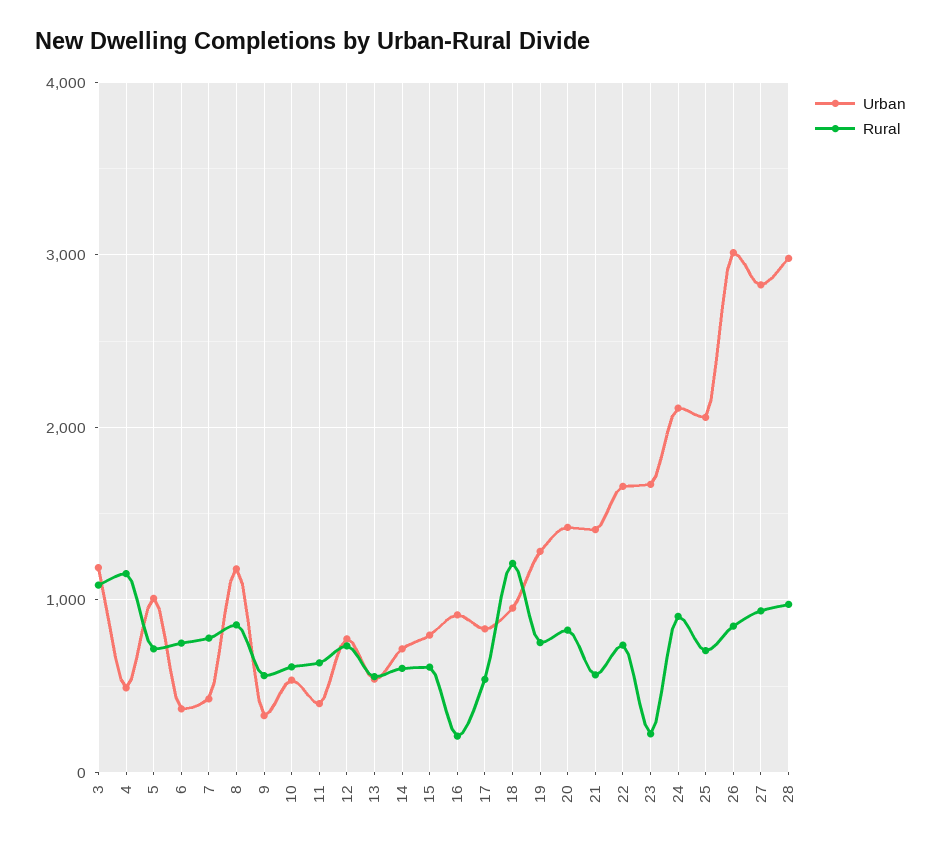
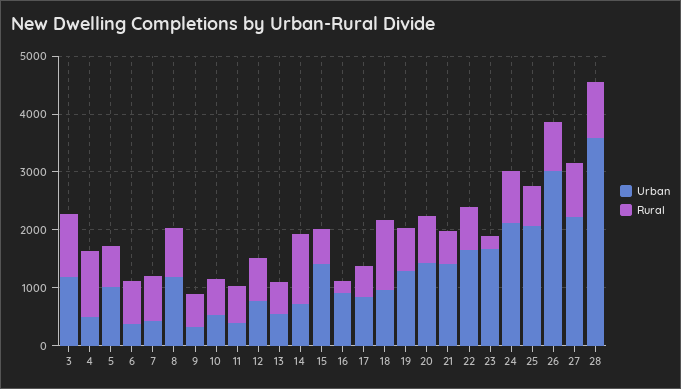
  {
    "Urban": {
      "3": 1200,
      "4": 500,
      "5": 1000,
      "6": 400,
      "7": 400,
      "8": 1200,
      "9": 300,
      "10": 500,
      "11": 400,
      "12": 800,
      "13": 500,
      "14": 700,
-     "15": 800,
+     "15": 1400,
      "16": 900,
      "17": 800,
      "18": 1000,
      "19": 1300,
      "20": 1400,
      "21": 1400,
      "22": 1700,
      "23": 1700,
      "24": 2100,
      "25": 2100,
      "26": 3000,
-     "27": 2800,
+     "27": 2200,
-     "28": 3000
+     "28": 3600
    },
    "Rural": {
      "3": 1100,
      "4": 1200,
      "5": 700,
      "6": 700,
      "7": 800,
      "8": 900,
      "9": 600,
      "10": 600,
      "11": 600,
      "12": 700,
      "13": 600,
-     "14": 600,
+     "14": 1200,
      "15": 600,
      "16": 200,
      "17": 500,
      "18": 1200,
      "19": 800,
      "20": 800,
      "21": 600,
      "22": 700,
      "23": 200,
      "24": 900,
      "25": 700,
      "26": 800,
      "27": 900,
      "28": 1000
    }
  }

